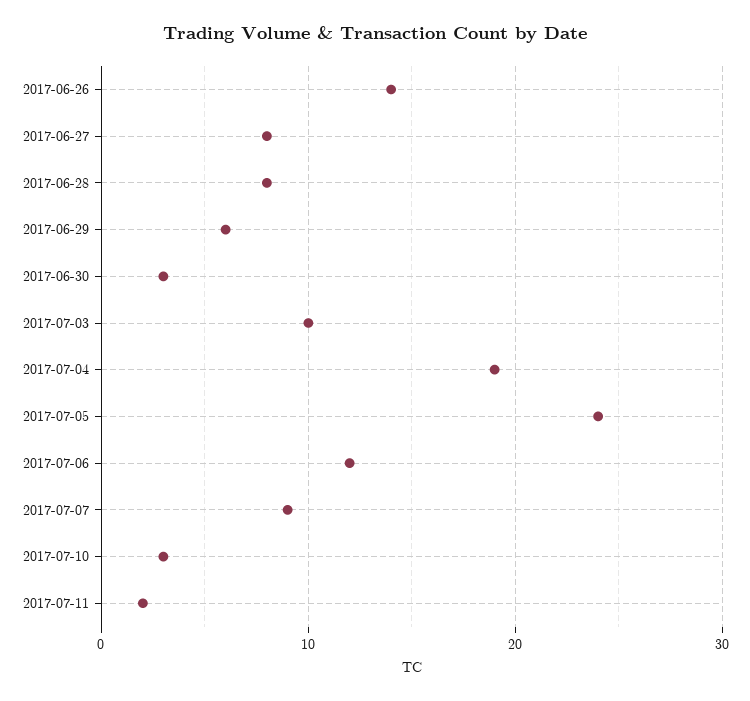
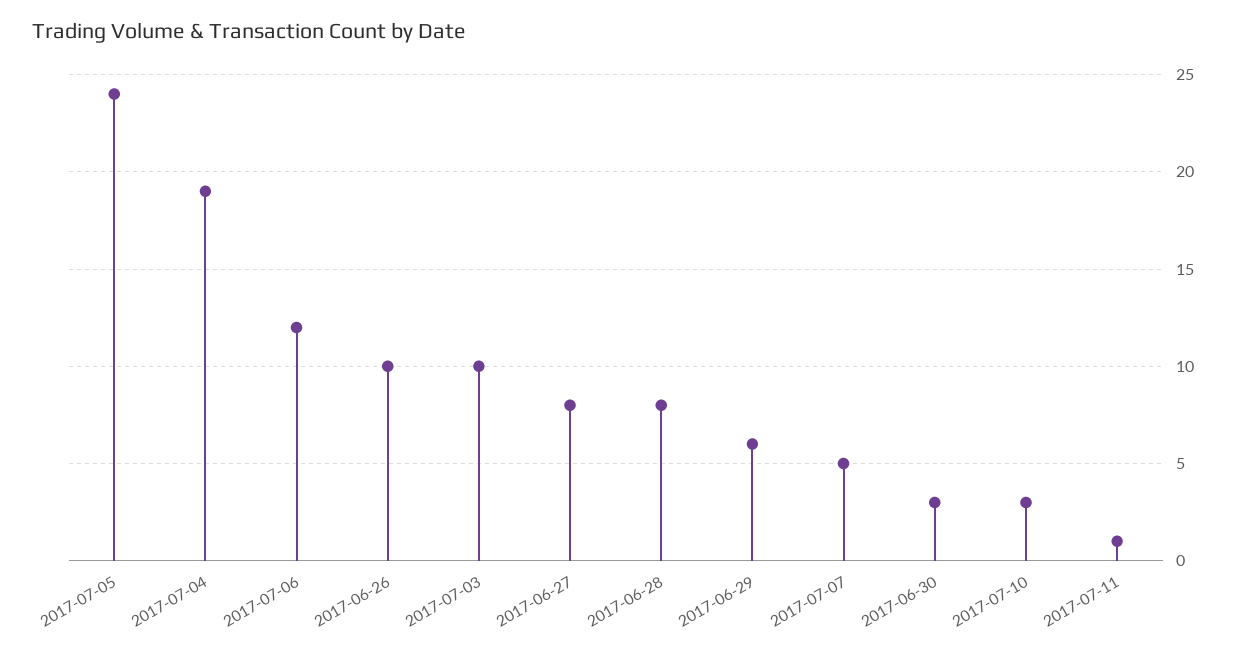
  {
-   "2017-06-26": 14,
+   "2017-06-26": 10,
    "2017-06-27": 8,
    "2017-06-28": 8,
    "2017-06-29": 6,
    "2017-06-30": 3,
    "2017-07-03": 10,
    "2017-07-04": 19,
    "2017-07-05": 24,
    "2017-07-06": 12,
-   "2017-07-07": 9,
+   "2017-07-07": 5,
    "2017-07-10": 3,
-   "2017-07-11": 2
+   "2017-07-11": 1
  }

